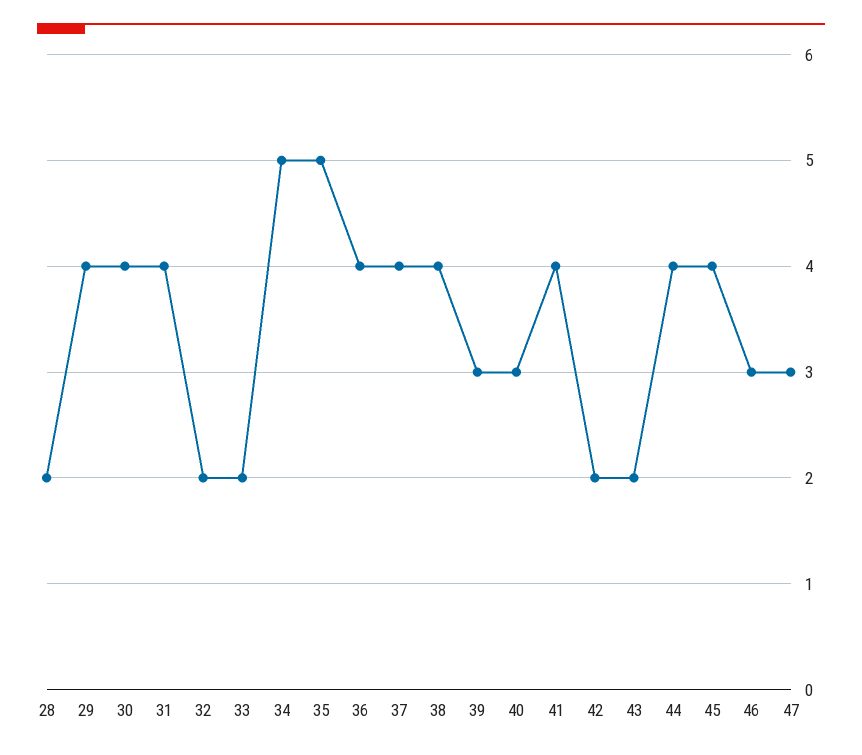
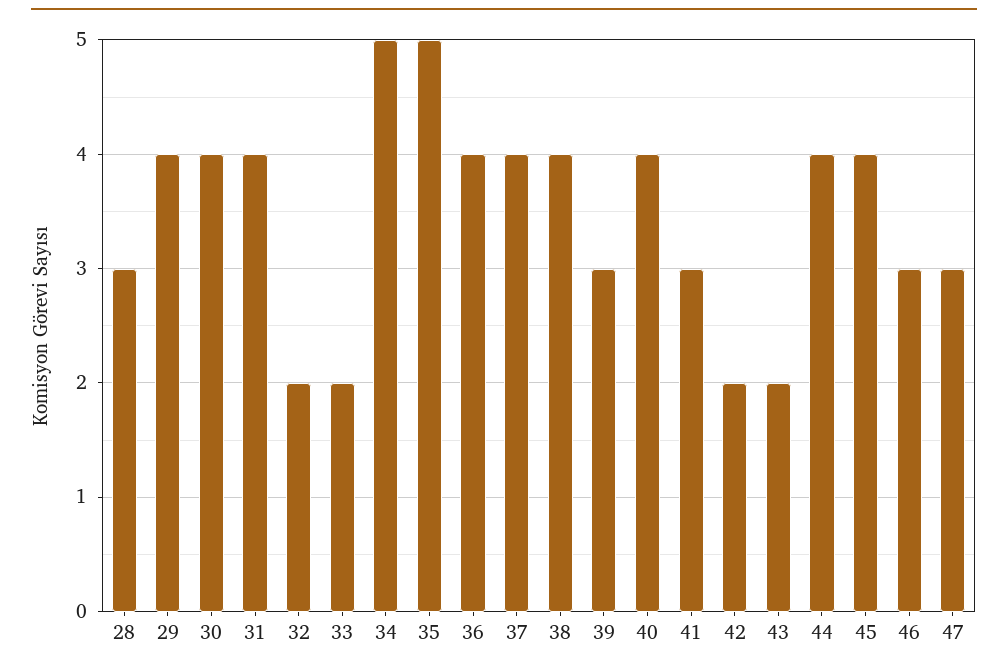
  {
-   "28": 2,
+   "28": 3,
    "29": 4,
    "30": 4,
    "31": 4,
    "32": 2,
    "33": 2,
    "34": 5,
    "35": 5,
    "36": 4,
    "37": 4,
    "38": 4,
    "39": 3,
-   "40": 3,
+   "40": 4,
-   "41": 4,
+   "41": 3,
    "42": 2,
    "43": 2,
    "44": 4,
    "45": 4,
    "46": 3,
    "47": 3
  }

